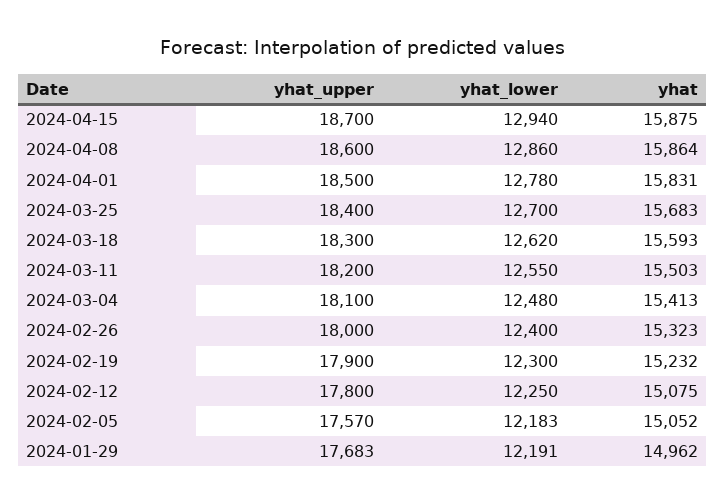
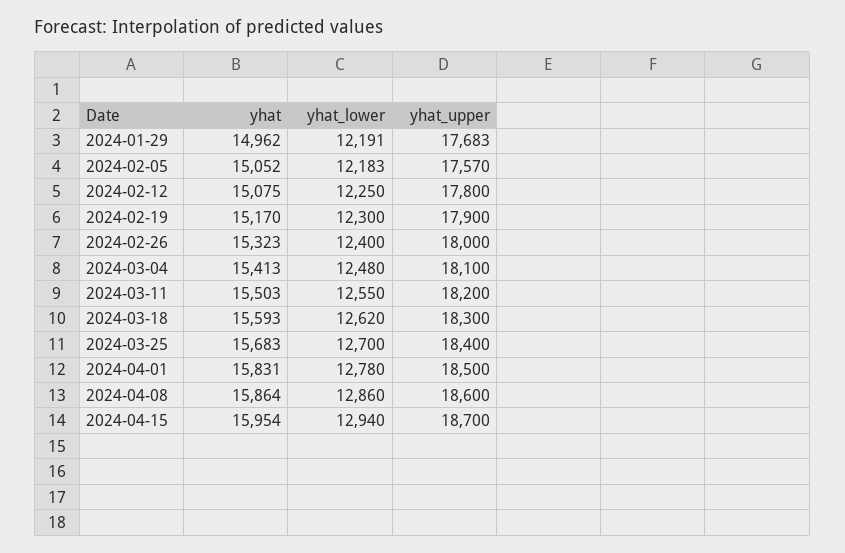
  {
    "yhat_upper": {
      "2024-04-15": 18700,
      "2024-04-08": 18600,
      "2024-04-01": 18500,
      "2024-03-25": 18400,
      "2024-03-18": 18300,
      "2024-03-11": 18200,
      "2024-03-04": 18100,
      "2024-02-26": 18000,
      "2024-02-19": 17900,
      "2024-02-12": 17800,
      "2024-02-05": 17570,
      "2024-01-29": 17683
    },
    "yhat_lower": {
      "2024-04-15": 12940,
      "2024-04-08": 12860,
      "2024-04-01": 12780,
      "2024-03-25": 12700,
      "2024-03-18": 12620,
      "2024-03-11": 12550,
      "2024-03-04": 12480,
      "2024-02-26": 12400,
      "2024-02-19": 12300,
      "2024-02-12": 12250,
      "2024-02-05": 12183,
      "2024-01-29": 12191
    },
    "yhat": {
-     "2024-04-15": 15875,
+     "2024-04-15": 15954,
      "2024-04-08": 15864,
      "2024-04-01": 15831,
      "2024-03-25": 15683,
      "2024-03-18": 15593,
      "2024-03-11": 15503,
      "2024-03-04": 15413,
      "2024-02-26": 15323,
-     "2024-02-19": 15232,
+     "2024-02-19": 15170,
      "2024-02-12": 15075,
      "2024-02-05": 15052,
      "2024-01-29": 14962
    }
  }

